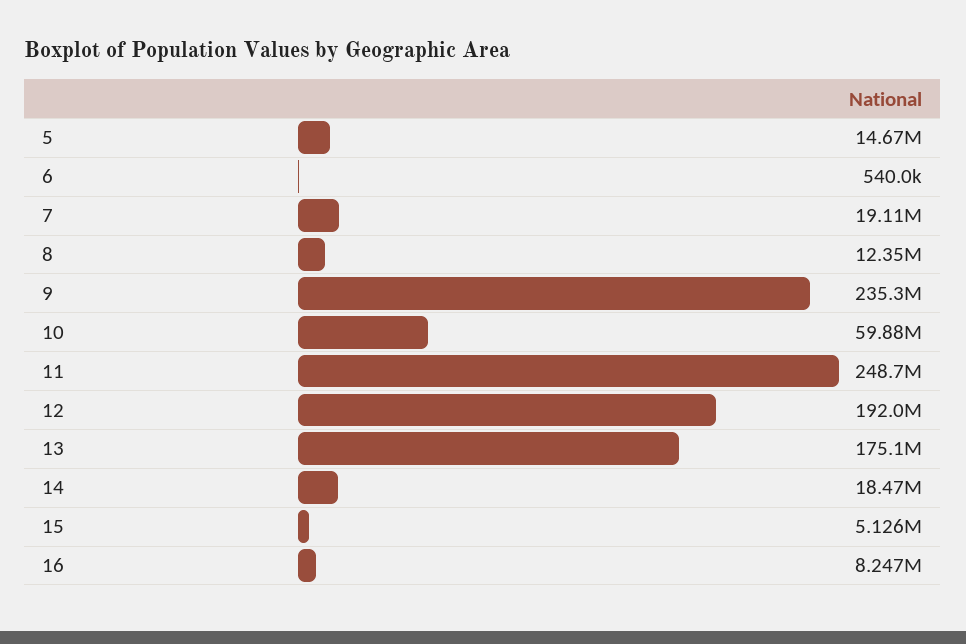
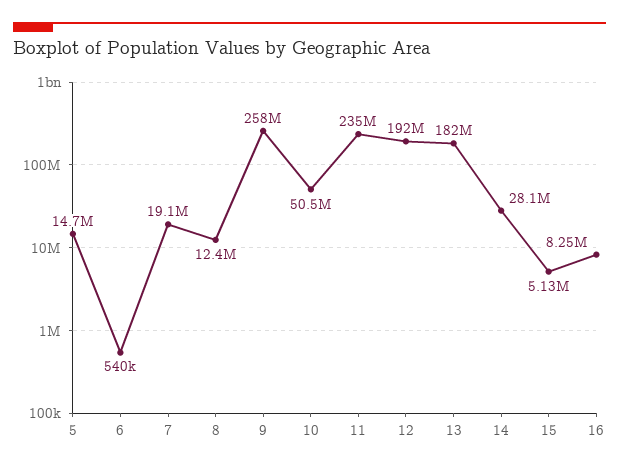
  {
    "5": 14670000,
    "6": 540000,
    "7": 19110000,
    "8": 12350000,
-   "9": 235300000,
+   "9": 258000000,
-   "10": 59880000,
+   "10": 50500000,
-   "11": 248700000,
+   "11": 235000000,
    "12": 192000000,
-   "13": 175100000,
+   "13": 182000000,
-   "14": 18470000,
+   "14": 28100000,
    "15": 5126000,
    "16": 8247000
  }

